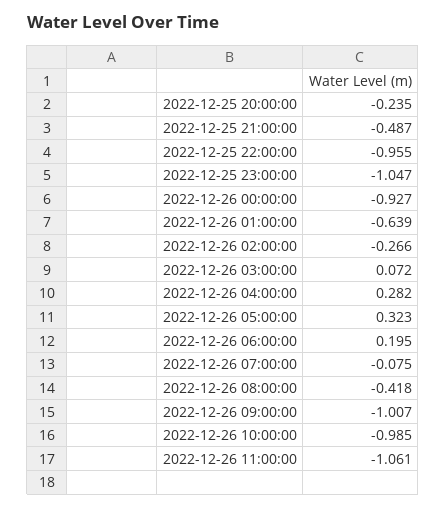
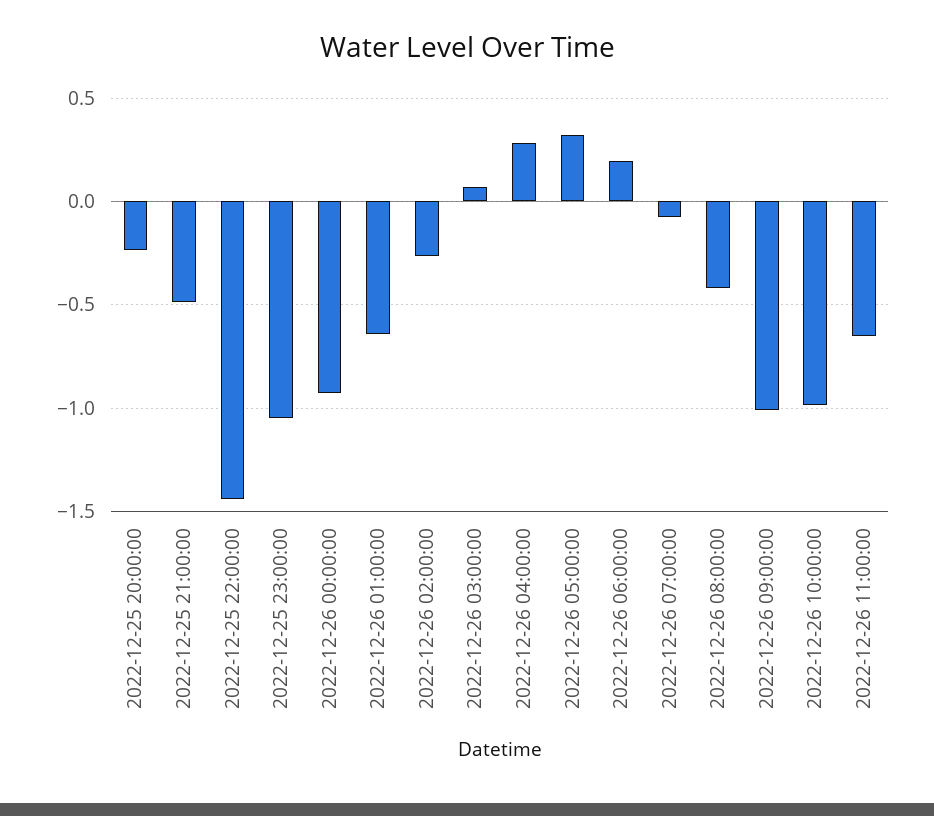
  {
    "2022-12-25 20:00:00": -0.235,
    "2022-12-25 21:00:00": -0.487,
-   "2022-12-25 22:00:00": -0.955,
+   "2022-12-25 22:00:00": -1.45,
    "2022-12-25 23:00:00": -1.047,
    "2022-12-26 00:00:00": -0.927,
    "2022-12-26 01:00:00": -0.639,
    "2022-12-26 02:00:00": -0.266,
    "2022-12-26 03:00:00": 0.072,
    "2022-12-26 04:00:00": 0.282,
    "2022-12-26 05:00:00": 0.323,
    "2022-12-26 06:00:00": 0.195,
    "2022-12-26 07:00:00": -0.075,
    "2022-12-26 08:00:00": -0.418,
    "2022-12-26 09:00:00": -1.007,
    "2022-12-26 10:00:00": -0.985,
-   "2022-12-26 11:00:00": -1.061
+   "2022-12-26 11:00:00": -0.65
  }

